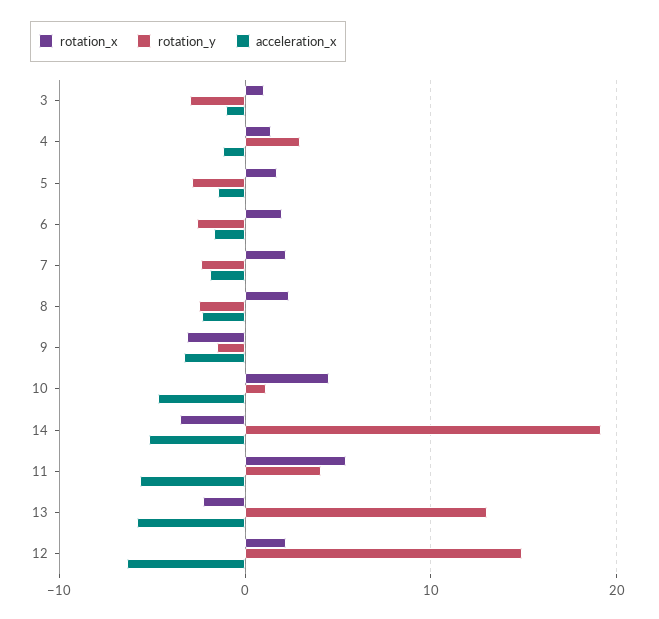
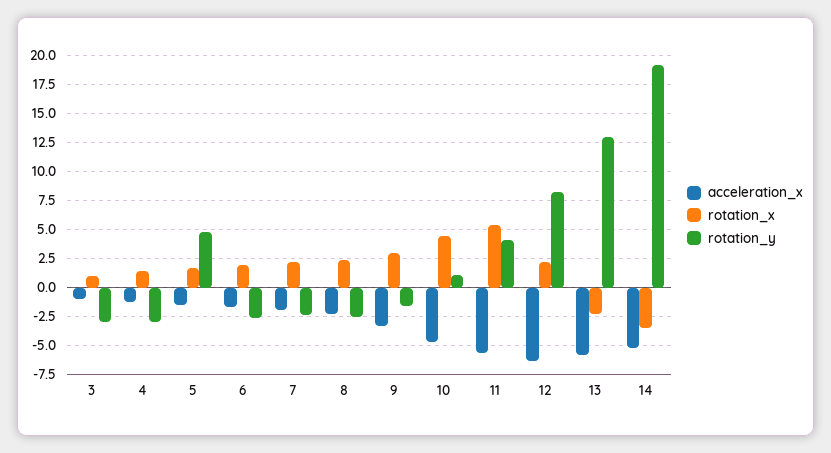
  {
    "rotation_x": {
      "3": 1,
      "4": 1,
      "5": 2,
      "6": 2,
      "7": 2,
      "8": 2,
-     "9": -3,
+     "9": 2.5,
      "10": 5,
      "14": -3,
      "11": 5,
      "13": -2,
      "12": 2
    },
    "rotation_y": {
      "3": -3,
-     "4": 3,
+     "4": -2.5,
-     "5": -3,
+     "5": 5,
      "6": -3,
      "7": -2,
      "8": -2,
      "9": -2,
      "10": 1,
      "14": 19,
      "11": 4,
      "13": 13,
-     "12": 15
+     "12": 7.5
    },
    "acceleration_x": {
      "3": -1,
      "4": -1,
      "5": -1,
      "6": -2,
      "7": -2,
      "8": -2,
      "9": -3,
      "10": -5,
      "14": -5,
      "11": -6,
      "13": -6,
      "12": -6
    }
  }

